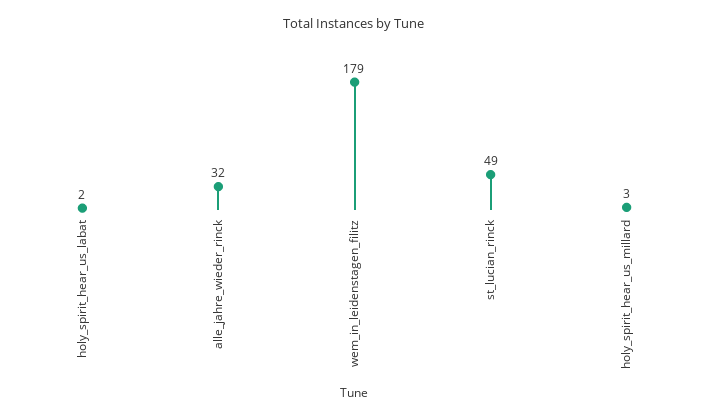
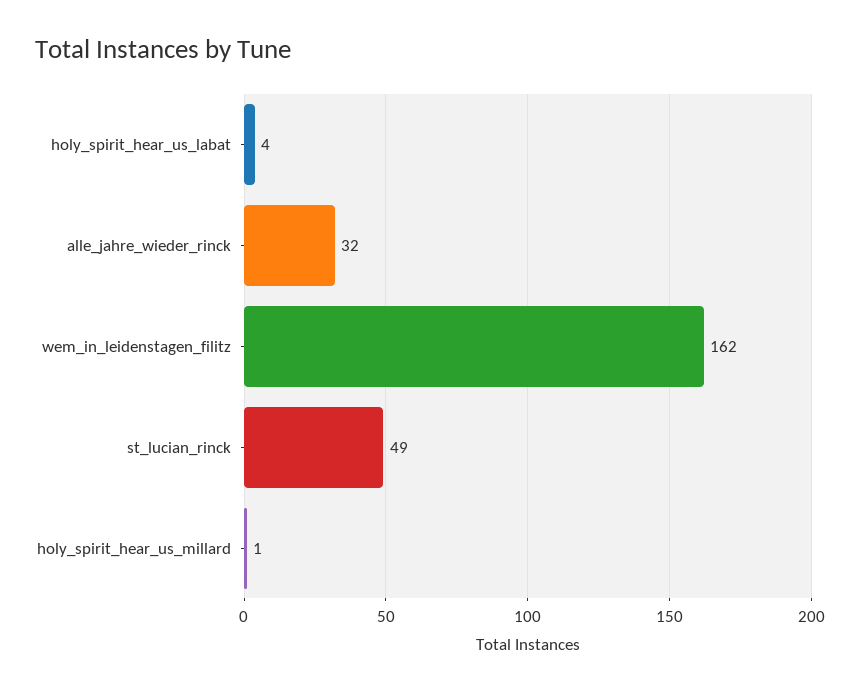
  {
-   "holy_spirit_hear_us_labat": 2,
+   "holy_spirit_hear_us_labat": 4,
    "alle_jahre_wieder_rinck": 32,
-   "wem_in_leidenstagen_filitz": 179,
+   "wem_in_leidenstagen_filitz": 162,
    "st_lucian_rinck": 49,
-   "holy_spirit_hear_us_millard": 3
+   "holy_spirit_hear_us_millard": 1
  }

